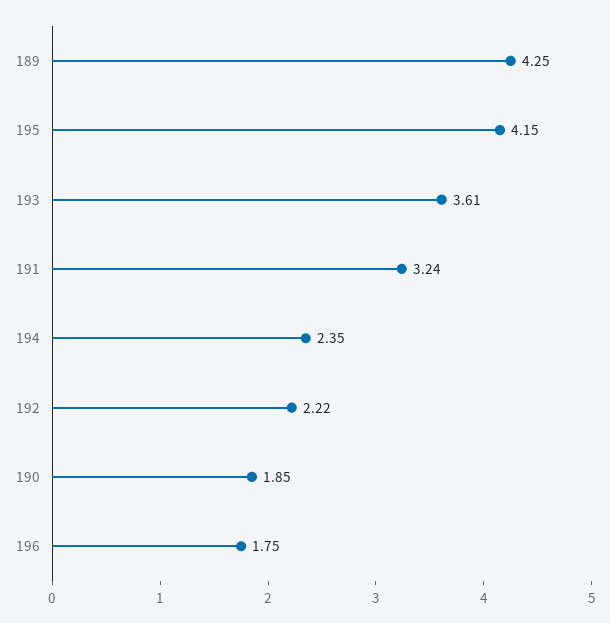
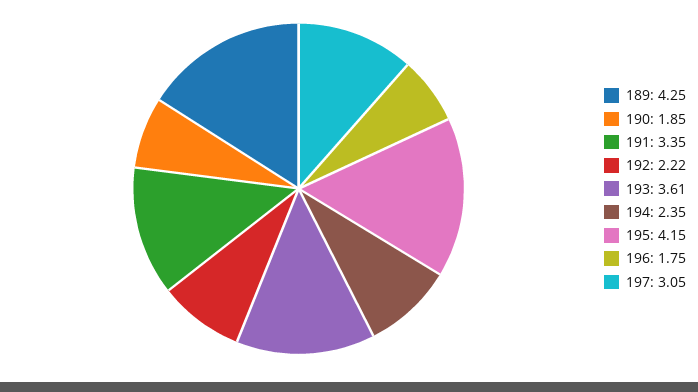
  {
    "189": 4.25,
    "195": 4.15,
    "193": 3.61,
-   "191": 3.24,
+   "191": 3.35,
    "194": 2.35,
    "192": 2.22,
    "190": 1.85,
-   "196": 1.75
+   "196": 1.75,
+   "197": 3.05
  }

